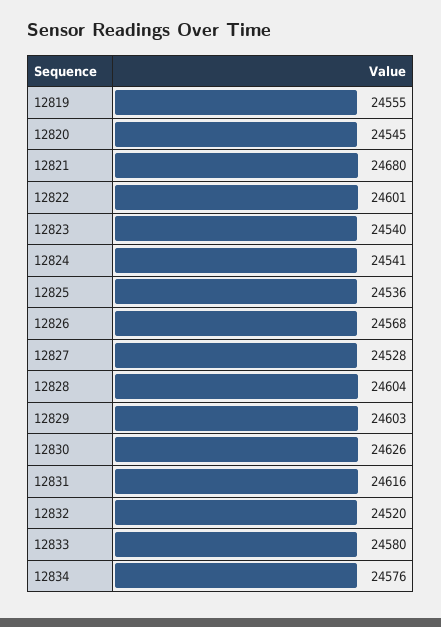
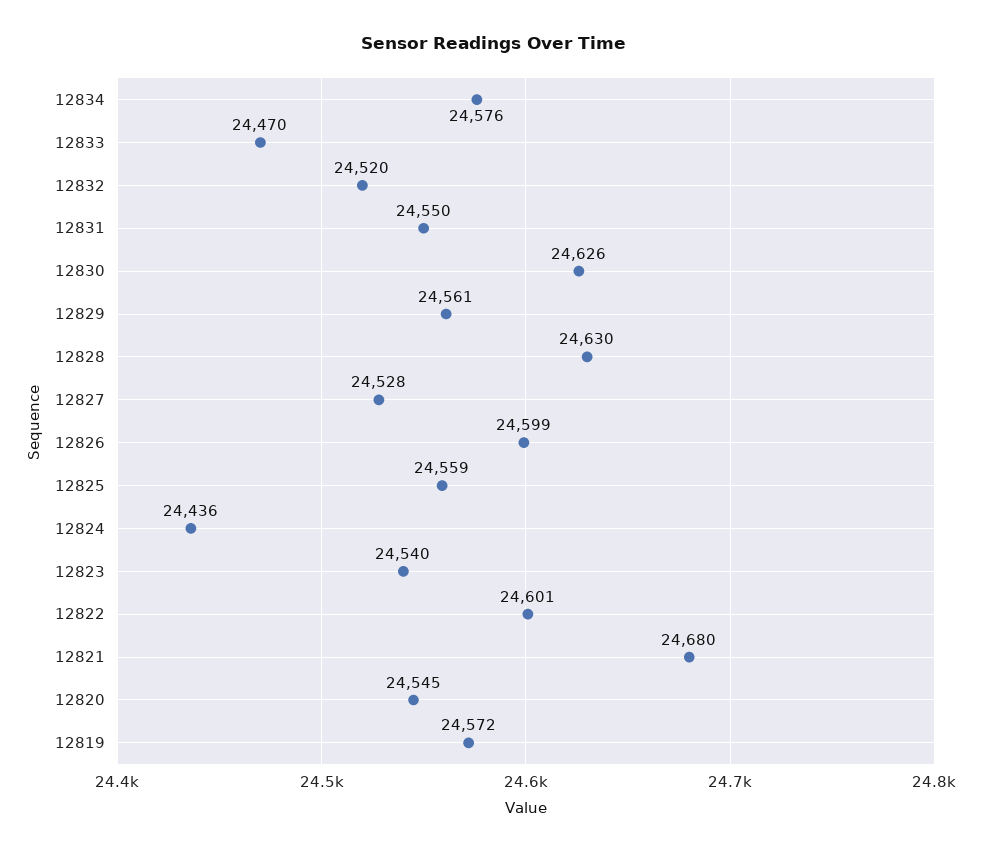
  {
-   "12819": 24555,
+   "12819": 24572,
    "12820": 24545,
    "12821": 24680,
    "12822": 24601,
    "12823": 24540,
-   "12824": 24541,
+   "12824": 24436,
-   "12825": 24536,
+   "12825": 24559,
-   "12826": 24568,
+   "12826": 24599,
    "12827": 24528,
-   "12828": 24604,
+   "12828": 24630,
-   "12829": 24603,
+   "12829": 24561,
    "12830": 24626,
-   "12831": 24616,
+   "12831": 24550,
    "12832": 24520,
-   "12833": 24580,
+   "12833": 24470,
    "12834": 24576
  }

